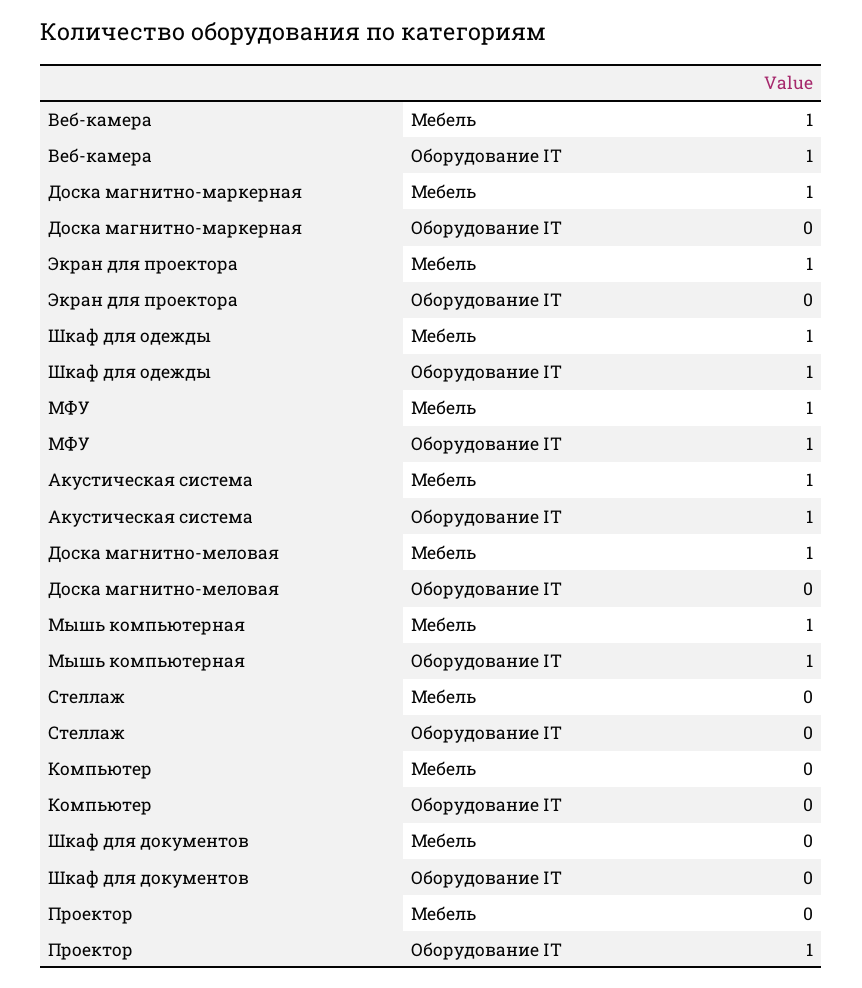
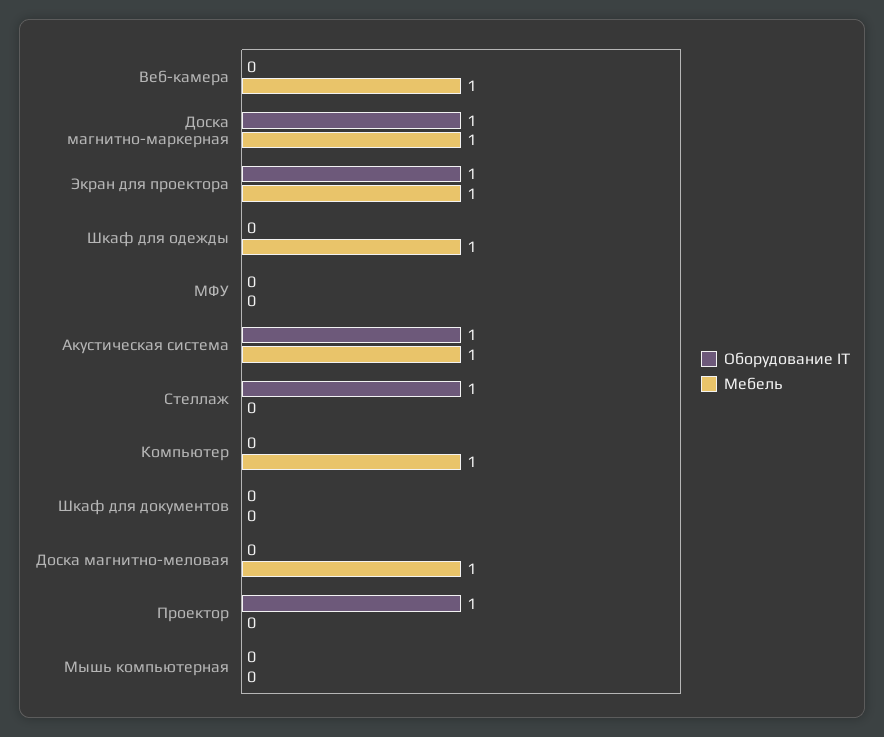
  {
    "Мебель": {
      "Веб-камера": 1,
      "Доска магнитно-маркерная": 1,
      "Экран для проектора": 1,
      "Шкаф для одежды": 1,
-     "МФУ": 1,
+     "МФУ": 0,
      "Акустическая система": 1,
      "Доска магнитно-меловая": 1,
-     "Мышь компьютерная": 1,
+     "Мышь компьютерная": 0,
      "Стеллаж": 0,
-     "Компьютер": 0,
+     "Компьютер": 1,
      "Шкаф для документов": 0,
      "Проектор": 0
    },
    "Оборудование IT": {
-     "Веб-камера": 1,
+     "Веб-камера": 0,
-     "Доска магнитно-маркерная": 0,
+     "Доска магнитно-маркерная": 1,
-     "Экран для проектора": 0,
+     "Экран для проектора": 1,
-     "Шкаф для одежды": 1,
+     "Шкаф для одежды": 0,
-     "МФУ": 1,
+     "МФУ": 0,
      "Акустическая система": 1,
      "Доска магнитно-меловая": 0,
-     "Мышь компьютерная": 1,
+     "Мышь компьютерная": 0,
-     "Стеллаж": 0,
+     "Стеллаж": 1,
      "Компьютер": 0,
      "Шкаф для документов": 0,
      "Проектор": 1
    }
  }

